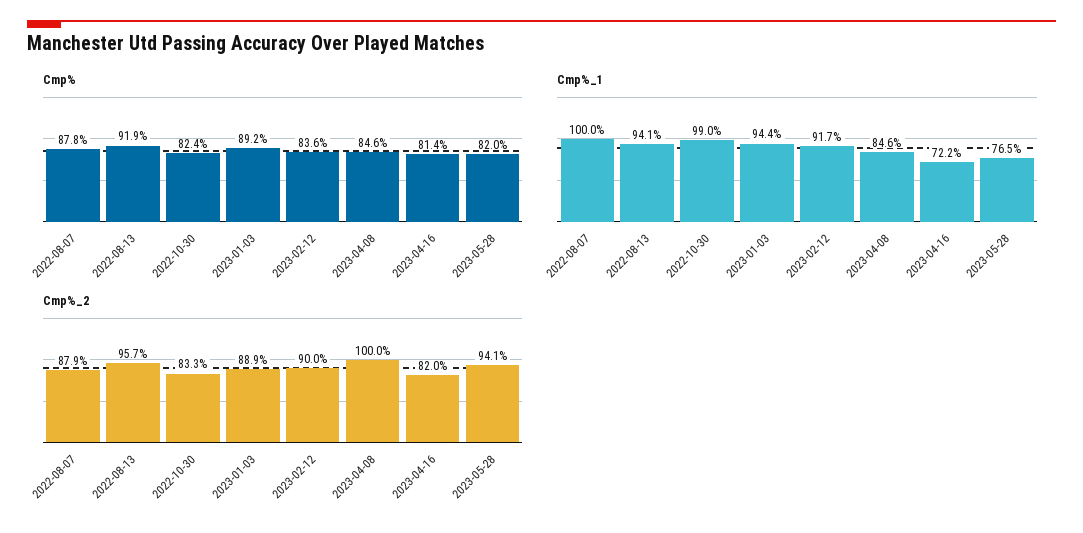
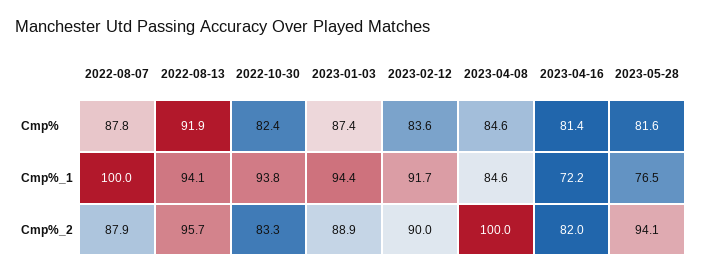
  {
    "Cmp%": {
      "2022-08-07": 87.8,
      "2022-08-13": 91.9,
      "2022-10-30": 82.4,
-     "2023-01-03": 89.2,
+     "2023-01-03": 87.4,
      "2023-02-12": 83.6,
      "2023-04-08": 84.6,
      "2023-04-16": 81.4,
-     "2023-05-28": 82
+     "2023-05-28": 81.6
    },
    "Cmp%_1": {
      "2022-08-07": 100,
      "2022-08-13": 94.1,
-     "2022-10-30": 99,
+     "2022-10-30": 93.8,
      "2023-01-03": 94.4,
      "2023-02-12": 91.7,
      "2023-04-08": 84.6,
      "2023-04-16": 72.2,
      "2023-05-28": 76.5
    },
    "Cmp%_2": {
      "2022-08-07": 87.9,
      "2022-08-13": 95.7,
      "2022-10-30": 83.3,
      "2023-01-03": 88.9,
      "2023-02-12": 90,
      "2023-04-08": 100,
      "2023-04-16": 82,
      "2023-05-28": 94.1
    }
  }

